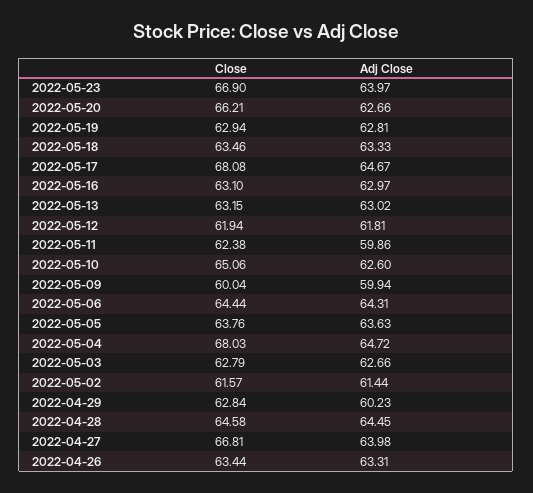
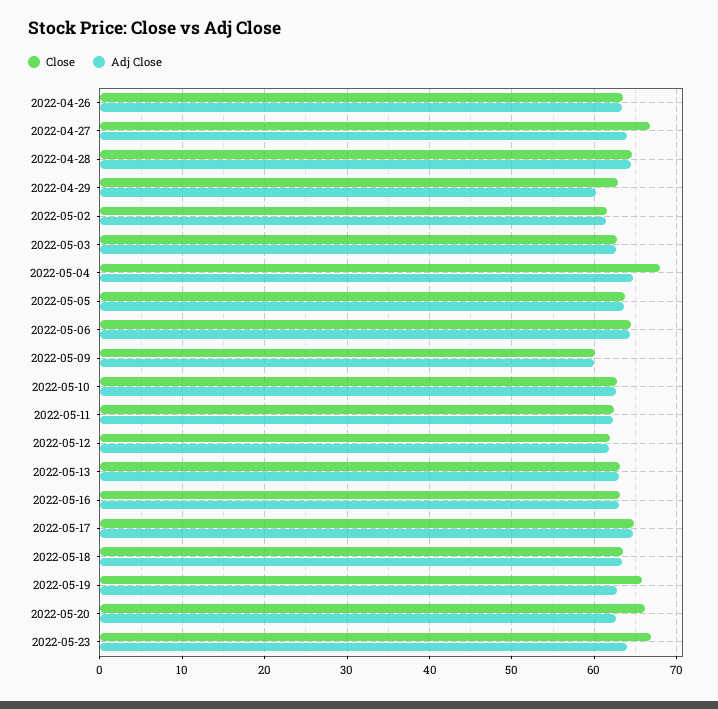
  {
    "Close": {
      "2022-05-23": 66.9,
      "2022-05-20": 66.21,
-     "2022-05-19": 62.94,
+     "2022-05-19": 66,
      "2022-05-18": 63.46,
-     "2022-05-17": 68.08,
+     "2022-05-17": 65,
      "2022-05-16": 63.1,
      "2022-05-13": 63.15,
      "2022-05-12": 61.94,
      "2022-05-11": 62.38,
-     "2022-05-10": 65.06,
+     "2022-05-10": 63,
      "2022-05-09": 60.04,
      "2022-05-06": 64.44,
      "2022-05-05": 63.76,
      "2022-05-04": 68.03,
      "2022-05-03": 62.79,
      "2022-05-02": 61.57,
      "2022-04-29": 62.84,
      "2022-04-28": 64.58,
      "2022-04-27": 66.81,
      "2022-04-26": 63.44
    },
    "Adj Close": {
      "2022-05-23": 63.97,
      "2022-05-20": 62.66,
      "2022-05-19": 62.81,
      "2022-05-18": 63.33,
      "2022-05-17": 64.67,
      "2022-05-16": 62.97,
      "2022-05-13": 63.02,
      "2022-05-12": 61.81,
-     "2022-05-11": 59.86,
+     "2022-05-11": 62,
      "2022-05-10": 62.6,
      "2022-05-09": 59.94,
      "2022-05-06": 64.31,
      "2022-05-05": 63.63,
      "2022-05-04": 64.72,
      "2022-05-03": 62.66,
      "2022-05-02": 61.44,
      "2022-04-29": 60.23,
      "2022-04-28": 64.45,
      "2022-04-27": 63.98,
      "2022-04-26": 63.31
    }
  }

